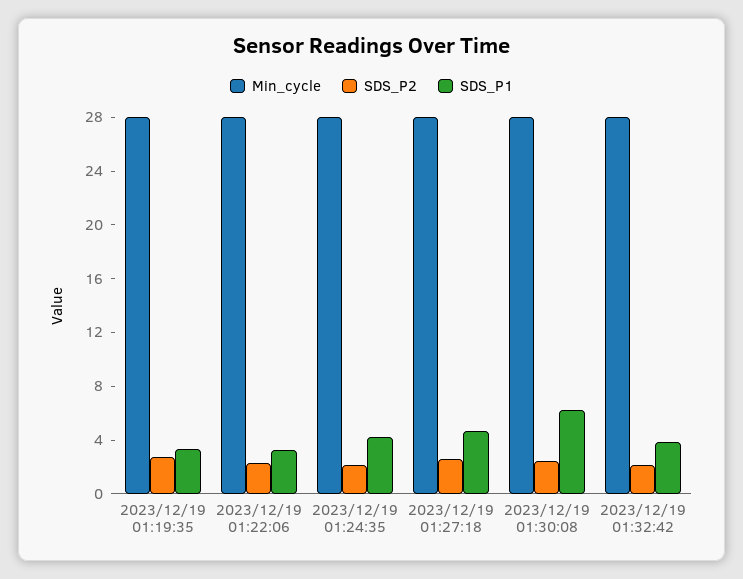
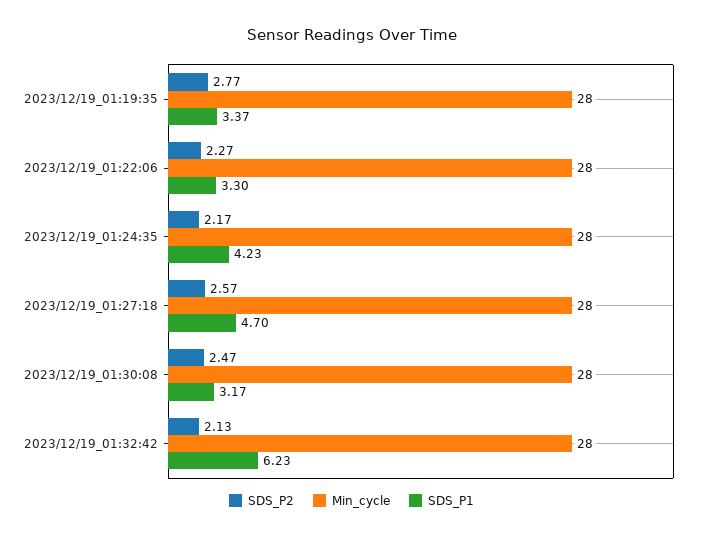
  {
    "Min_cycle": {
      "2023/12/19 01:19:35": 28,
      "2023/12/19 01:22:06": 28,
      "2023/12/19 01:24:35": 28,
      "2023/12/19 01:27:18": 28,
      "2023/12/19 01:30:08": 28,
      "2023/12/19 01:32:42": 28
    },
    "SDS_P2": {
      "2023/12/19 01:19:35": 2.77,
      "2023/12/19 01:22:06": 2.27,
      "2023/12/19 01:24:35": 2.17,
      "2023/12/19 01:27:18": 2.57,
      "2023/12/19 01:30:08": 2.47,
      "2023/12/19 01:32:42": 2.13
    },
    "SDS_P1": {
      "2023/12/19 01:19:35": 3.37,
      "2023/12/19 01:22:06": 3.3,
      "2023/12/19 01:24:35": 4.23,
      "2023/12/19 01:27:18": 4.7,
-     "2023/12/19 01:30:08": 6,
+     "2023/12/19 01:30:08": 3.17,
-     "2023/12/19 01:32:42": 4
+     "2023/12/19 01:32:42": 6.23
    }
  }

